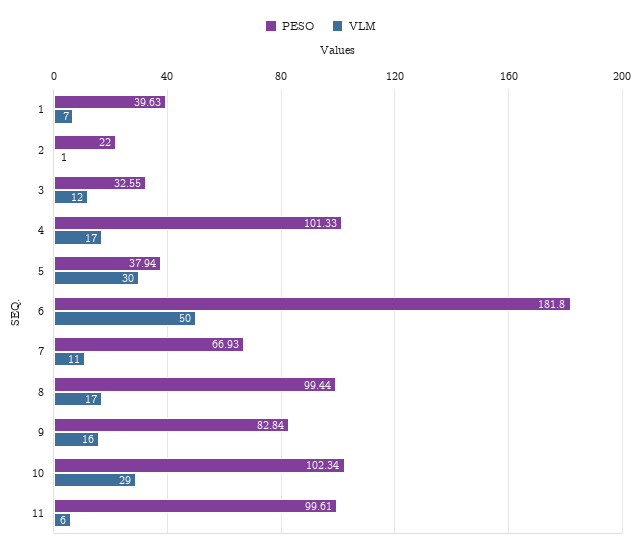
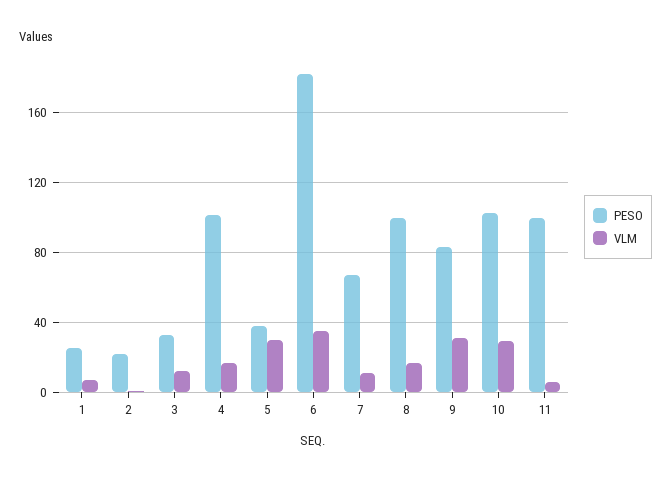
  {
    "PESO": {
-     "1": 39.63,
+     "1": 25,
      "2": 22,
      "3": 32.55,
      "4": 101.33,
      "5": 37.94,
      "6": 181.8,
      "7": 66.93,
      "8": 99.44,
      "9": 82.84,
      "10": 102.34,
      "11": 99.61
    },
    "VLM": {
      "1": 7,
      "2": 1,
      "3": 12,
      "4": 17,
      "5": 30,
-     "6": 50,
+     "6": 35,
      "7": 11,
      "8": 17,
-     "9": 16,
+     "9": 30,
      "10": 29,
      "11": 6
    }
  }

